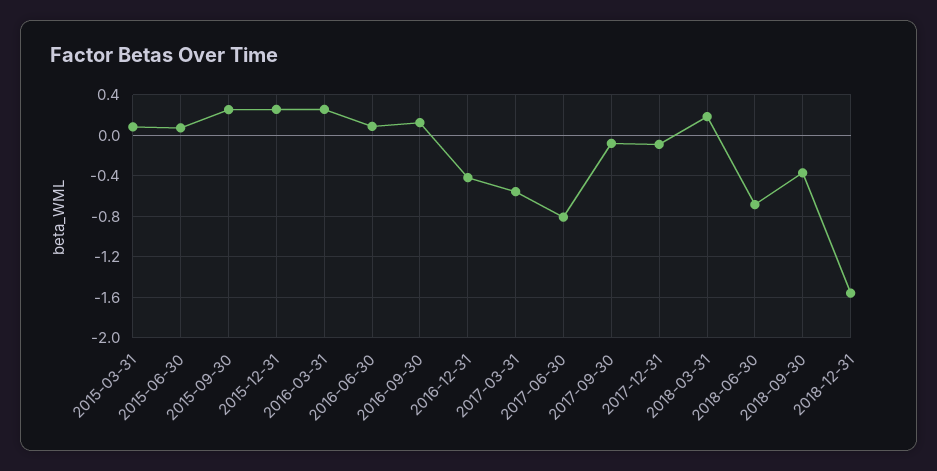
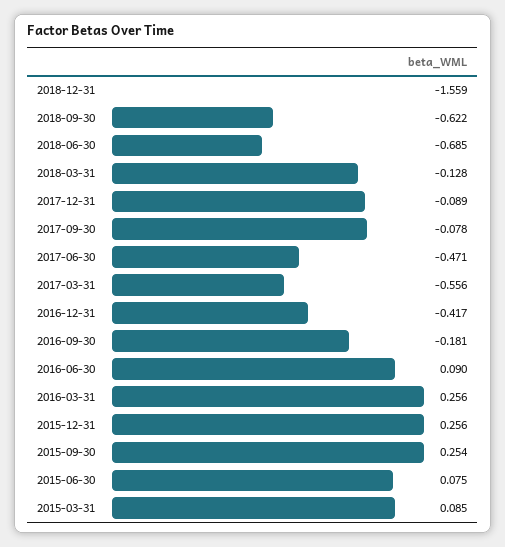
  {
    "2015-03-31": 0.085,
    "2015-06-30": 0.075,
    "2015-09-30": 0.254,
    "2015-12-31": 0.256,
    "2016-03-31": 0.256,
    "2016-06-30": 0.09,
-   "2016-09-30": 0.1,
+   "2016-09-30": -0.181,
    "2016-12-31": -0.417,
    "2017-03-31": -0.556,
-   "2017-06-30": -0.8,
+   "2017-06-30": -0.471,
    "2017-09-30": -0.078,
    "2017-12-31": -0.089,
-   "2018-03-31": 0.2,
+   "2018-03-31": -0.128,
    "2018-06-30": -0.685,
-   "2018-09-30": -0.4,
+   "2018-09-30": -0.622,
    "2018-12-31": -1.559
  }

